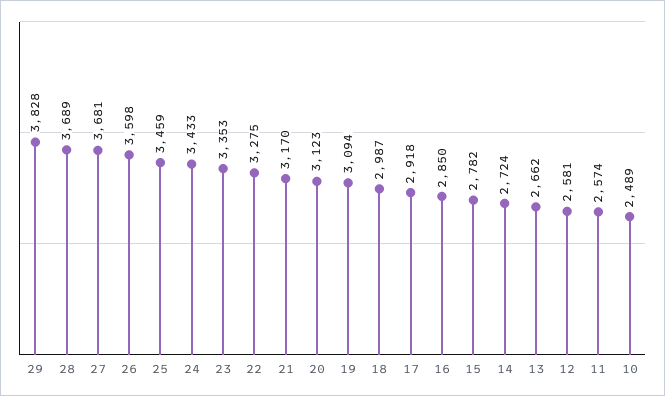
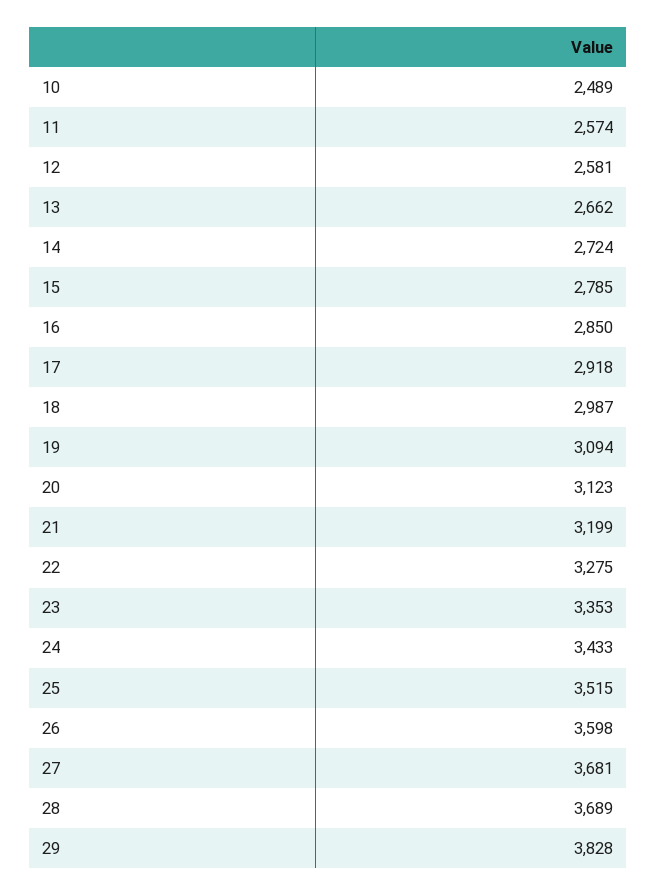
  {
    "29": 3828,
    "28": 3689,
    "27": 3681,
    "26": 3598,
-   "25": 3459,
+   "25": 3515,
    "24": 3433,
    "23": 3353,
    "22": 3275,
-   "21": 3170,
+   "21": 3199,
    "20": 3123,
    "19": 3094,
    "18": 2987,
    "17": 2918,
    "16": 2850,
-   "15": 2782,
+   "15": 2785,
    "14": 2724,
    "13": 2662,
    "12": 2581,
    "11": 2574,
    "10": 2489
  }

